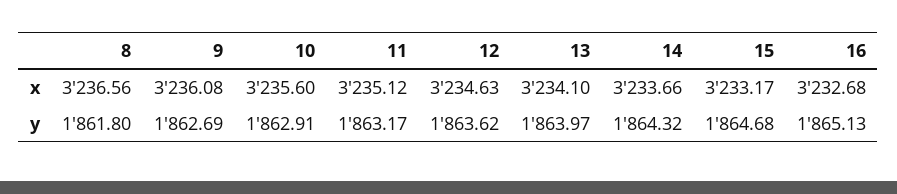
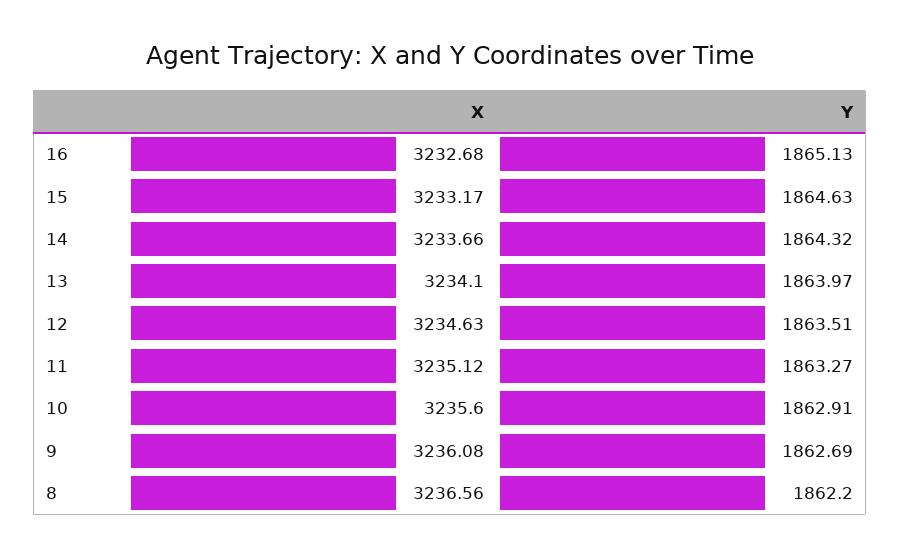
  {
    "8": {
      "x": 3236.56,
-     "y": 1861.8
+     "y": 1862.2
    },
    "9": {
      "x": 3236.08,
      "y": 1862.69
    },
    "10": {
      "x": 3235.6,
      "y": 1862.91
    },
    "11": {
      "x": 3235.12,
-     "y": 1863.17
+     "y": 1863.27
    },
    "12": {
      "x": 3234.63,
-     "y": 1863.62
+     "y": 1863.51
    },
    "13": {
      "x": 3234.1,
      "y": 1863.97
    },
    "14": {
      "x": 3233.66,
      "y": 1864.32
    },
    "15": {
      "x": 3233.17,
-     "y": 1864.68
+     "y": 1864.63
    },
    "16": {
      "x": 3232.68,
      "y": 1865.13
    }
  }

